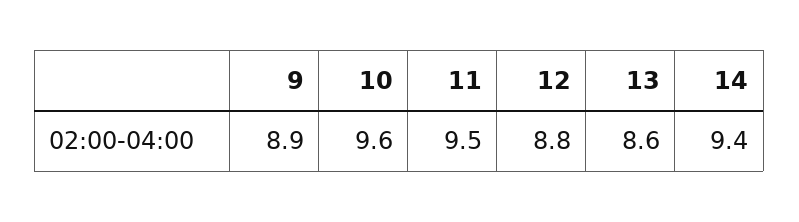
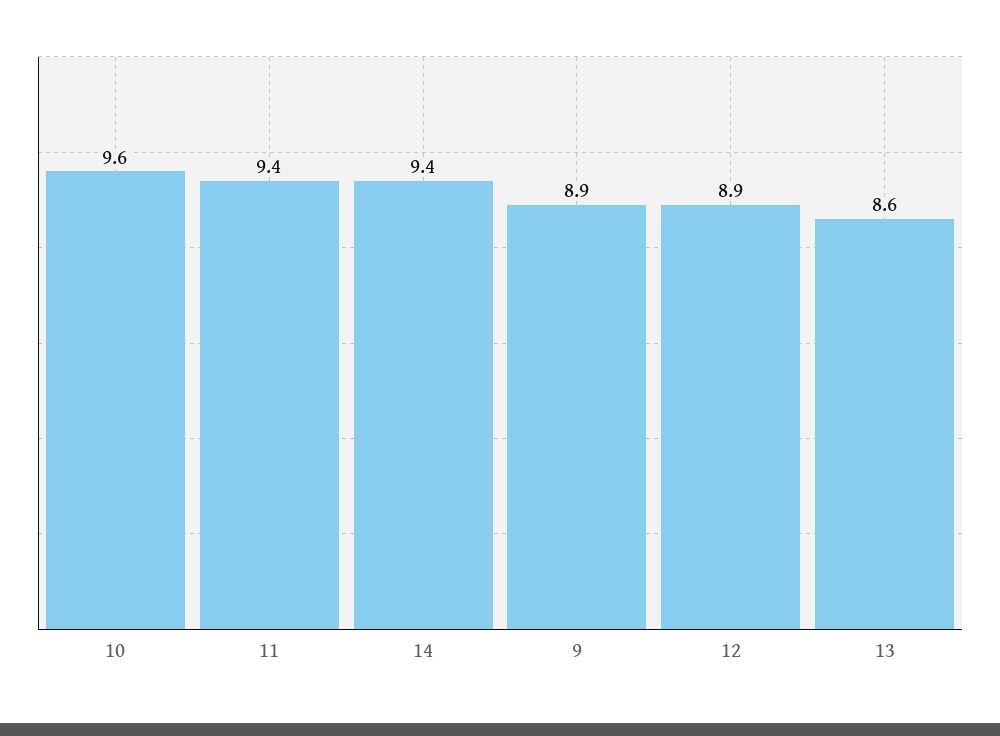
  {
    "9": 8.9,
    "10": 9.6,
-   "11": 9.5,
+   "11": 9.4,
-   "12": 8.8,
+   "12": 8.9,
    "13": 8.6,
    "14": 9.4
  }

